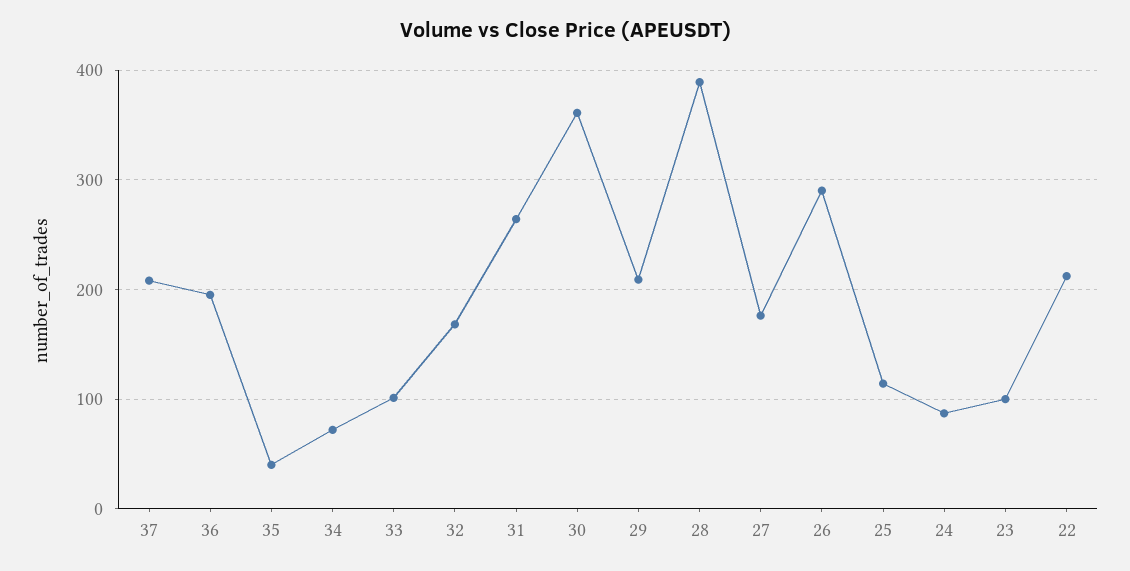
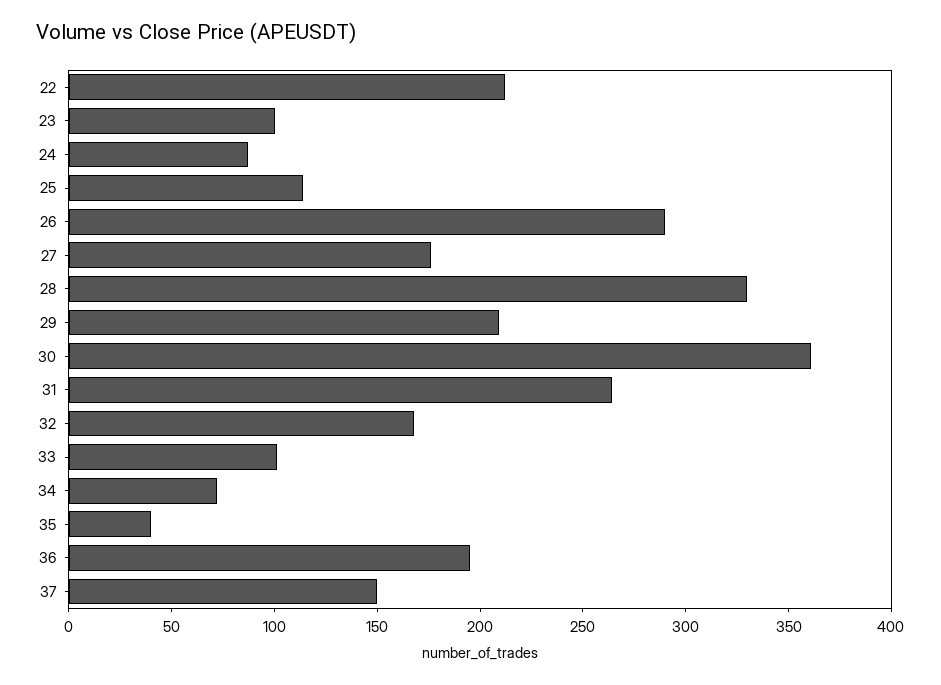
  {
-   "37": 210,
+   "37": 150,
    "36": 200,
    "35": 40,
    "34": 70,
    "33": 100,
    "32": 170,
    "31": 260,
    "30": 360,
    "29": 210,
-   "28": 390,
+   "28": 330,
    "27": 180,
    "26": 290,
    "25": 110,
    "24": 90,
    "23": 100,
    "22": 210
  }

